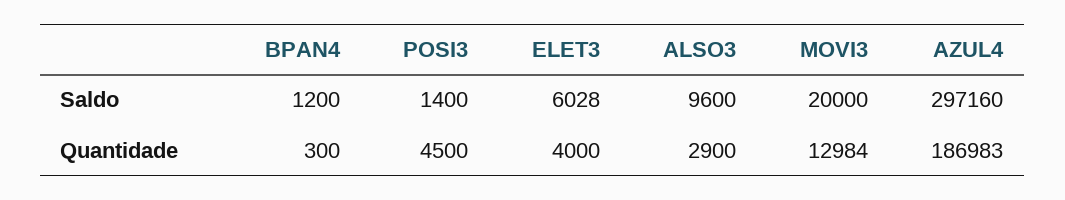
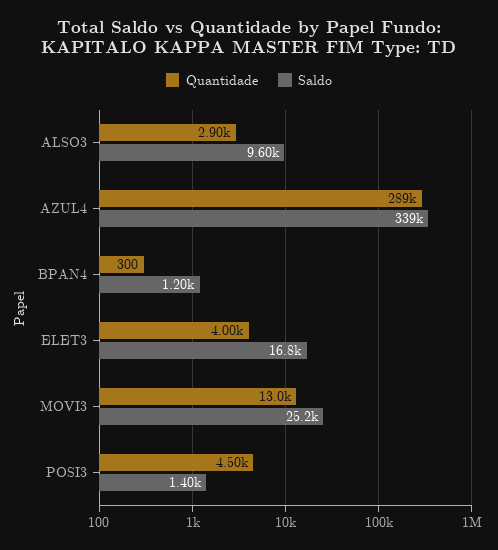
  {
    "Saldo": {
      "BPAN4": 1200,
      "POSI3": 1400,
-     "ELET3": 6028,
+     "ELET3": 16800,
      "ALSO3": 9600,
-     "MOVI3": 20000,
+     "MOVI3": 25200,
-     "AZUL4": 297160
+     "AZUL4": 339000
    },
    "Quantidade": {
      "BPAN4": 300,
      "POSI3": 4500,
      "ELET3": 4000,
      "ALSO3": 2900,
      "MOVI3": 12984,
-     "AZUL4": 186983
+     "AZUL4": 289000
    }
  }

